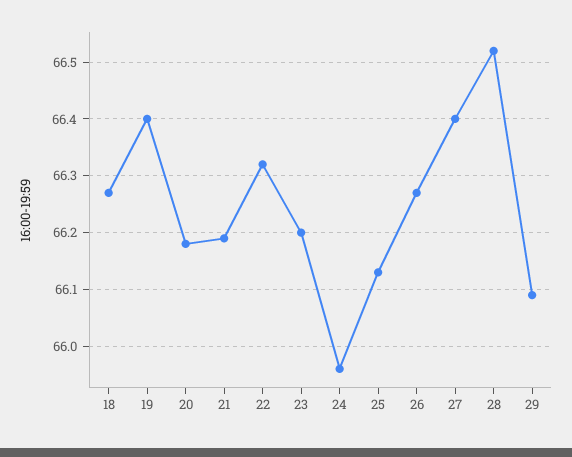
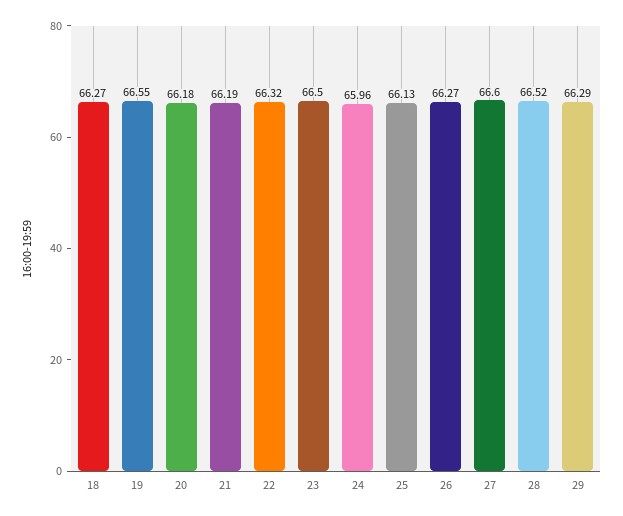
  {
    "18": 66.27,
-   "19": 66.4,
+   "19": 66.55,
    "20": 66.18,
    "21": 66.19,
    "22": 66.32,
-   "23": 66.2,
+   "23": 66.5,
    "24": 65.96,
    "25": 66.13,
    "26": 66.27,
-   "27": 66.4,
+   "27": 66.6,
    "28": 66.52,
-   "29": 66.1
+   "29": 66.29
  }

